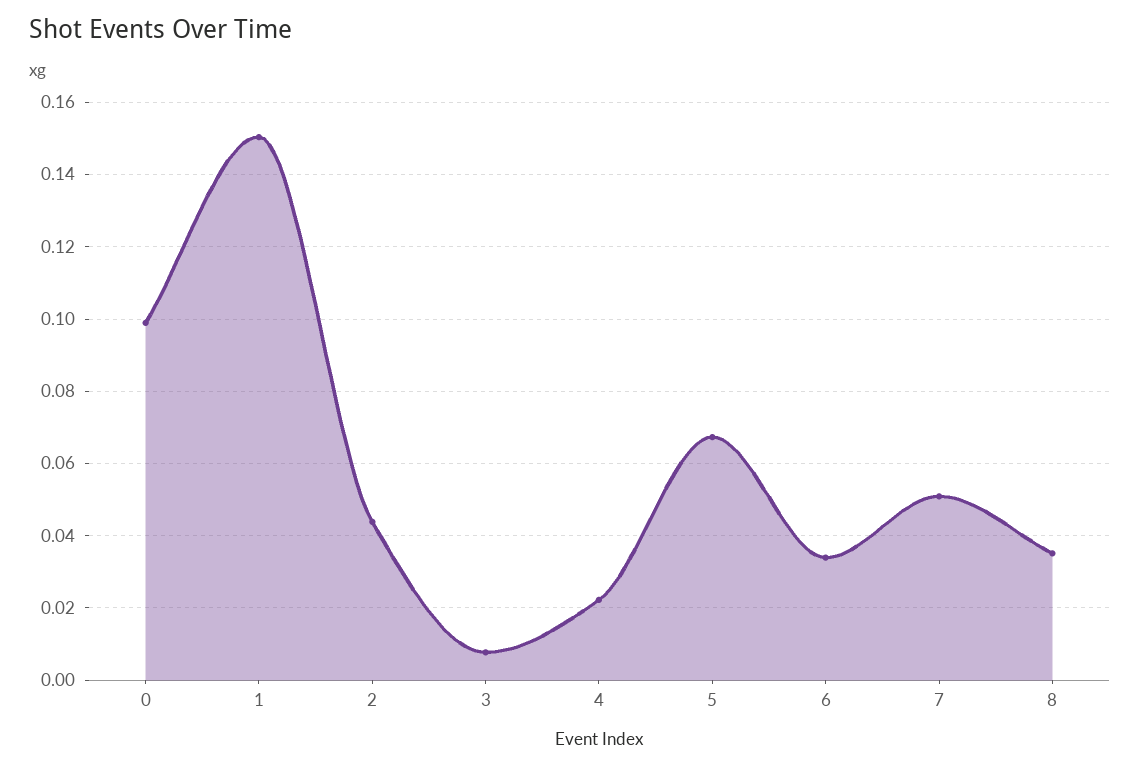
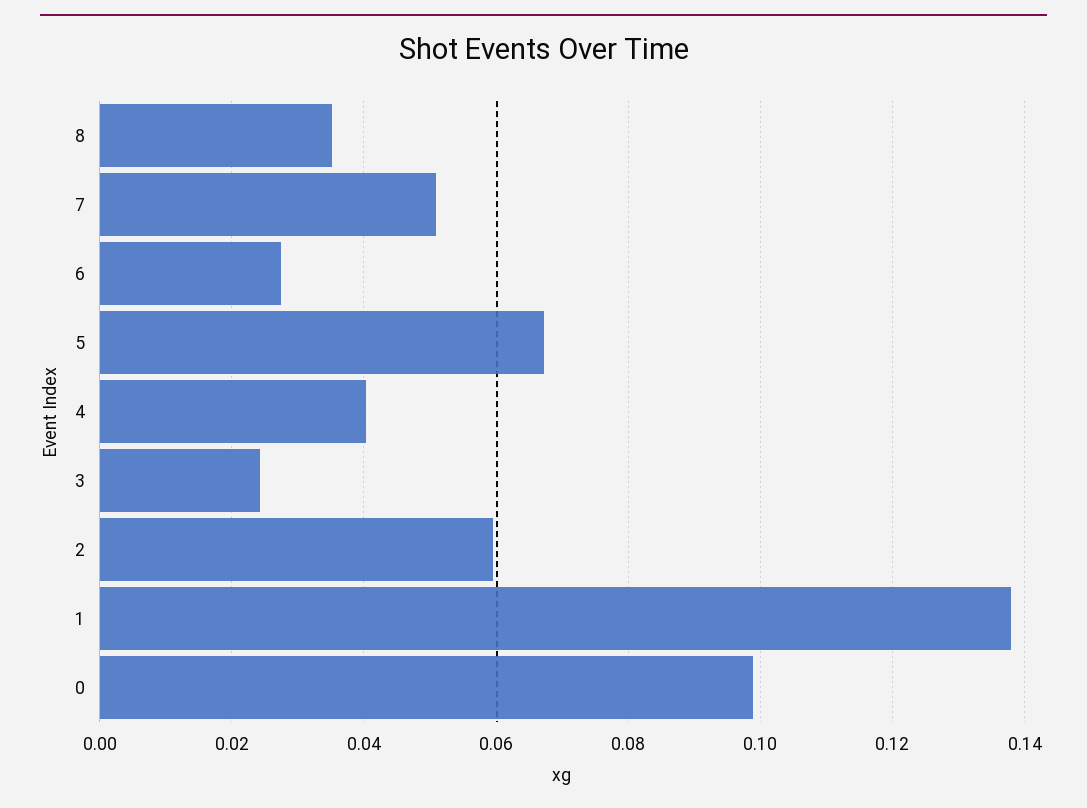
  {
    "0": 0.098,
-   "1": 0.15,
+   "1": 0.138,
-   "2": 0.044,
+   "2": 0.06,
-   "3": 0.008,
+   "3": 0.024,
-   "4": 0.022,
+   "4": 0.04,
    "5": 0.068,
-   "6": 0.034,
+   "6": 0.028,
    "7": 0.05,
    "8": 0.036
  }

